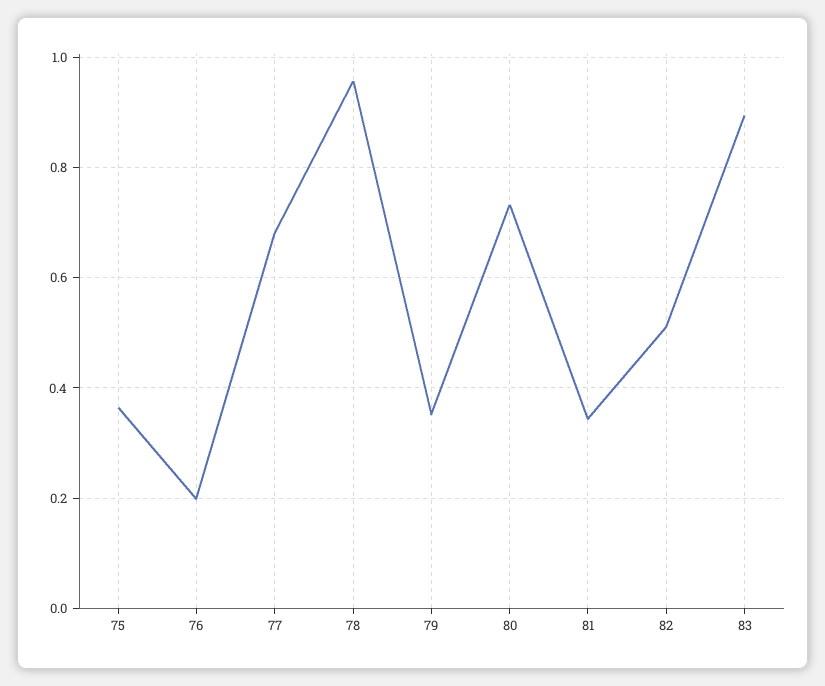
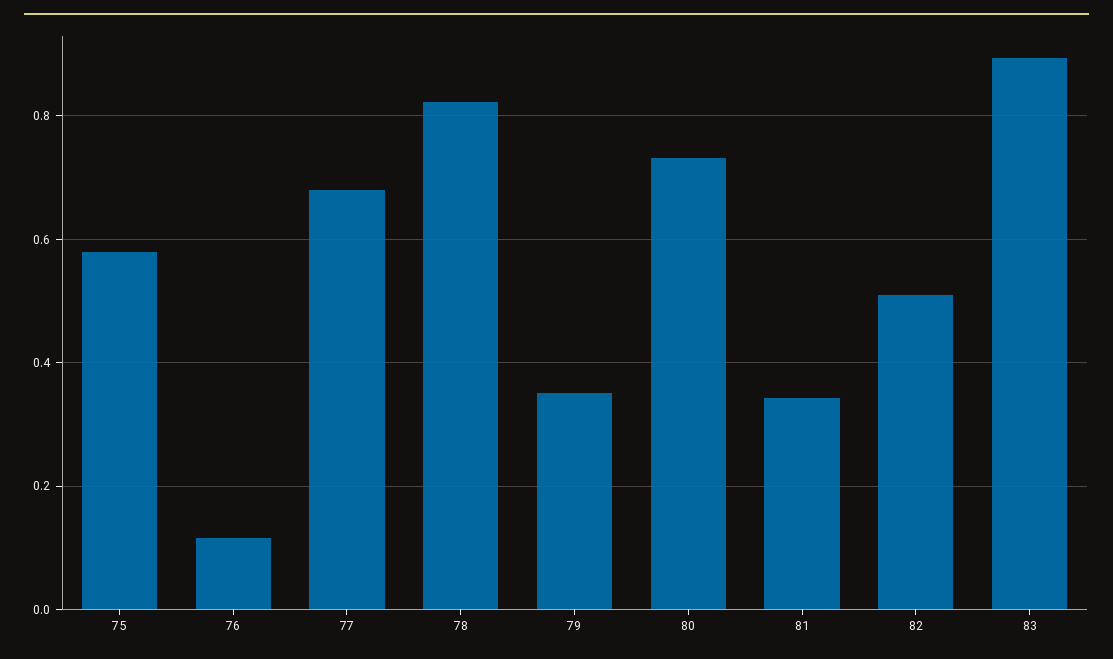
  {
-   "75": 0.36,
+   "75": 0.58,
-   "76": 0.2,
+   "76": 0.12,
    "77": 0.68,
-   "78": 0.96,
+   "78": 0.82,
    "79": 0.36,
    "80": 0.74,
    "81": 0.34,
    "82": 0.5,
    "83": 0.9
  }

